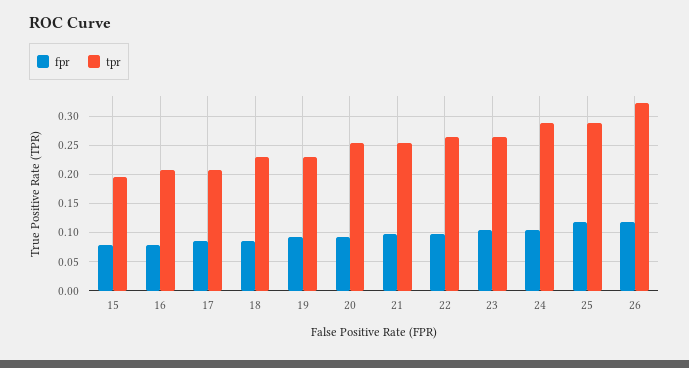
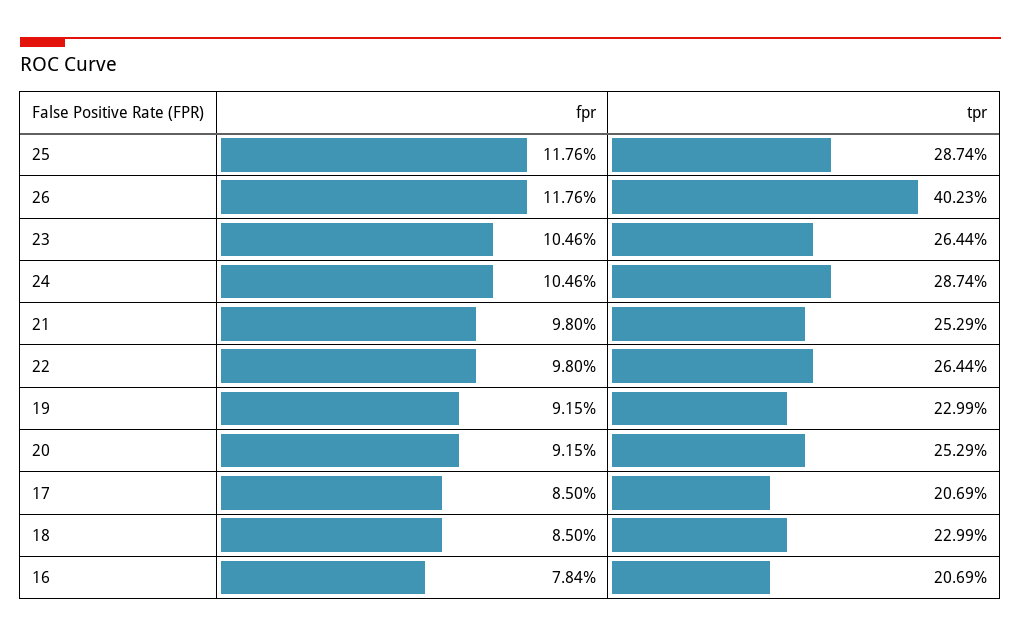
  {
    "fpr": {
-     "15": 0.075,
      "16": 0.0784,
      "17": 0.085,
      "18": 0.085,
      "19": 0.0915,
      "20": 0.0915,
      "21": 0.098,
      "22": 0.098,
      "23": 0.1046,
      "24": 0.1046,
      "25": 0.1176,
      "26": 0.1176
    },
    "tpr": {
-     "15": 0.2,
      "16": 0.2069,
      "17": 0.2069,
      "18": 0.2299,
      "19": 0.2299,
      "20": 0.2529,
      "21": 0.2529,
      "22": 0.2644,
      "23": 0.2644,
      "24": 0.2874,
      "25": 0.2874,
-     "26": 0.325
+     "26": 0.4023
    }
  }

